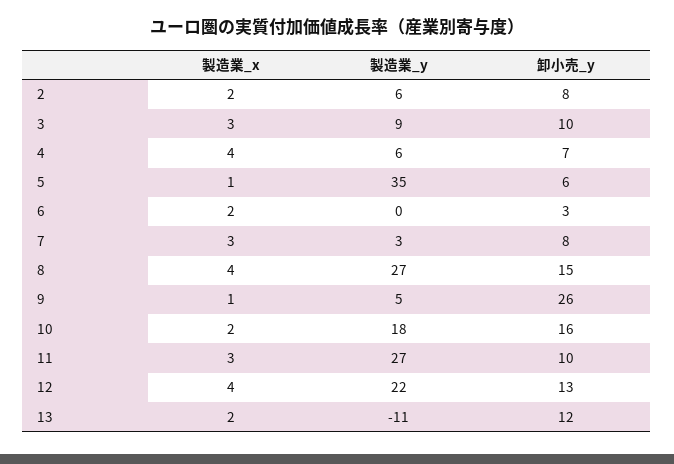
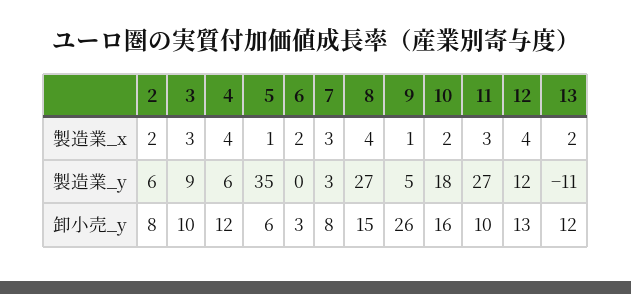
  {
    "製造業_x": {
      "2": 2,
      "3": 3,
      "4": 4,
      "5": 1,
      "6": 2,
      "7": 3,
      "8": 4,
      "9": 1,
      "10": 2,
      "11": 3,
      "12": 4,
      "13": 2
    },
    "製造業_y": {
      "2": 6,
      "3": 9,
      "4": 6,
      "5": 35,
      "6": 0,
      "7": 3,
      "8": 27,
      "9": 5,
      "10": 18,
      "11": 27,
-     "12": 22,
+     "12": 12,
      "13": -11
    },
    "卸小売_y": {
      "2": 8,
      "3": 10,
-     "4": 7,
+     "4": 12,
      "5": 6,
      "6": 3,
      "7": 8,
      "8": 15,
      "9": 26,
      "10": 16,
      "11": 10,
      "12": 13,
      "13": 12
    }
  }

